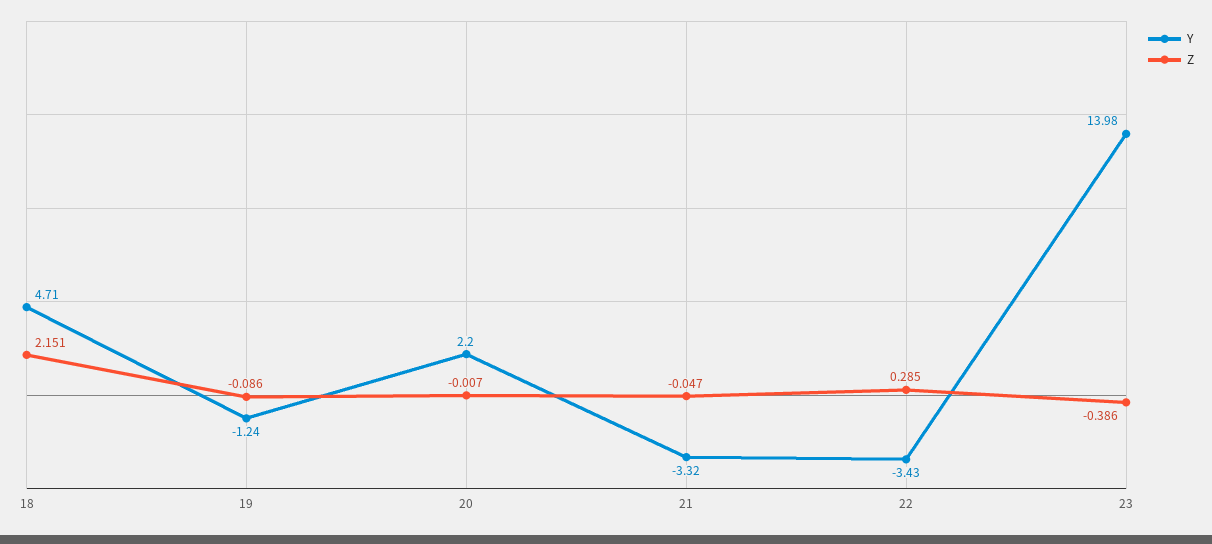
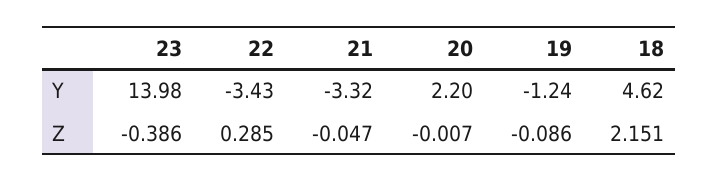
  {
    "Y": {
-     "18": 4.71,
+     "18": 4.62,
      "19": -1.24,
      "20": 2.2,
      "21": -3.32,
      "22": -3.43,
      "23": 13.98
    },
    "Z": {
      "18": 2.151,
      "19": -0.086,
      "20": -0.007,
      "21": -0.047,
      "22": 0.285,
      "23": -0.386
    }
  }

